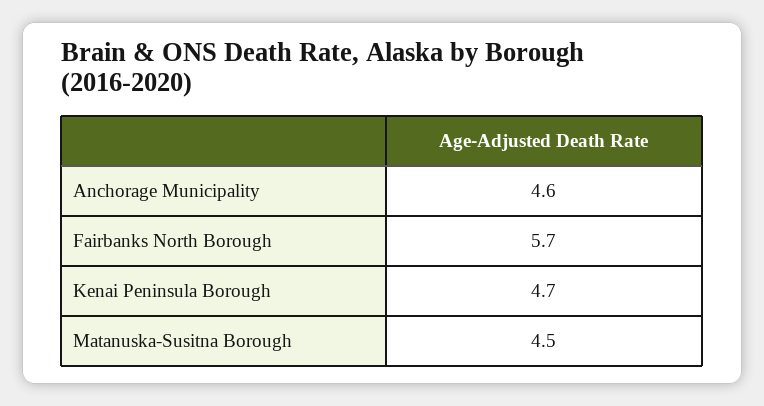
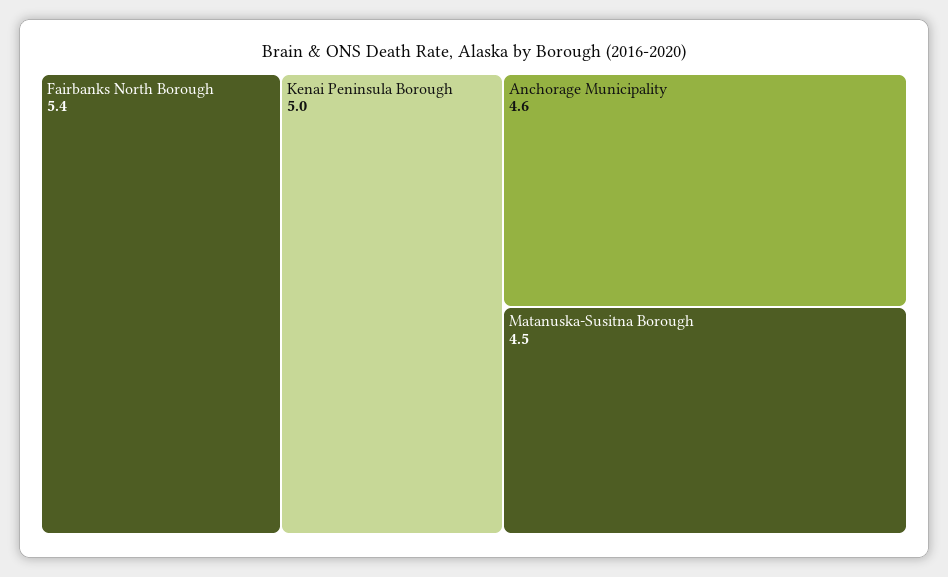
  {
    "Anchorage Municipality": 4.6,
-   "Fairbanks North Borough": 5.7,
+   "Fairbanks North Borough": 5.4,
-   "Kenai Peninsula Borough": 4.7,
+   "Kenai Peninsula Borough": 5,
    "Matanuska-Susitna Borough": 4.5
  }

